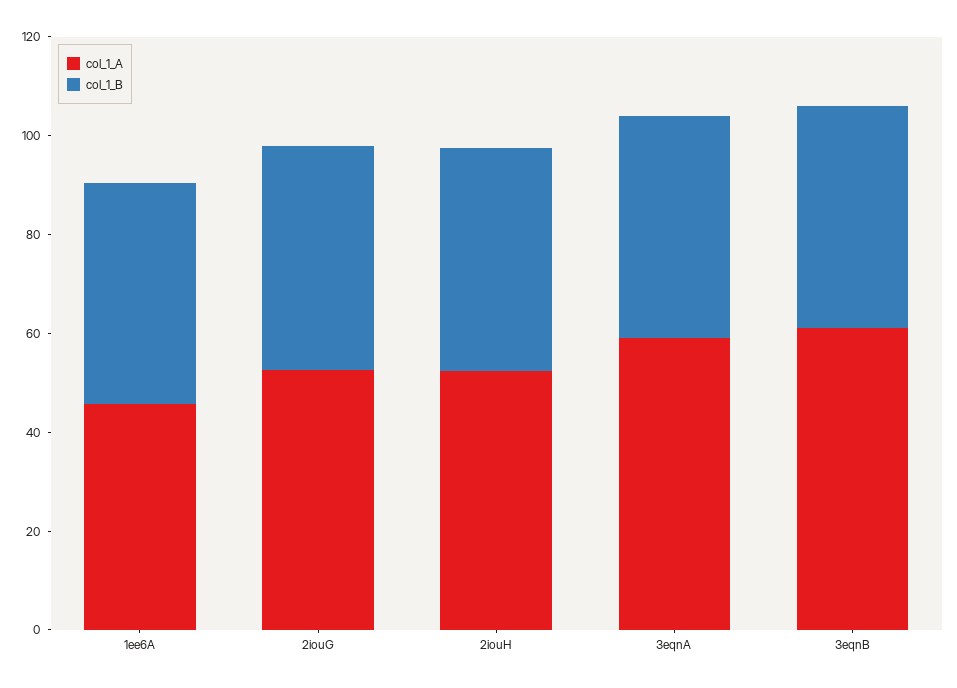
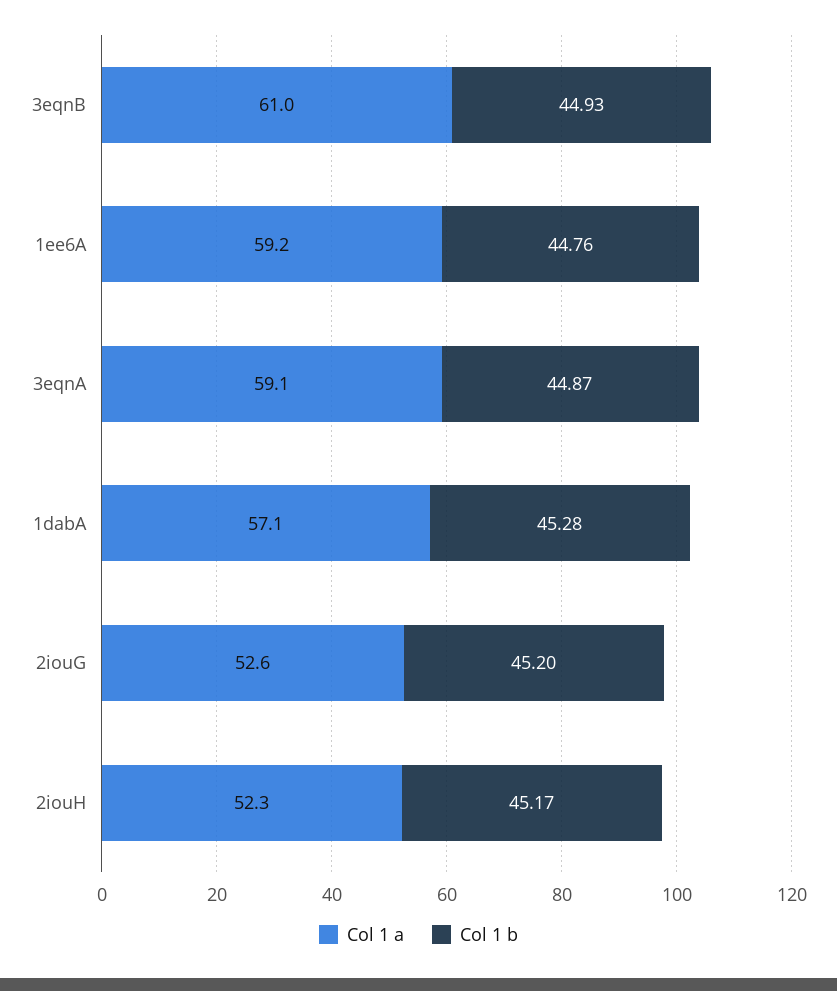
  {
    "col_1_A": {
-     "1ee6A": 45,
+     "1ee6A": 59.2,
      "2iouG": 52.6,
      "2iouH": 52.3,
      "3eqnA": 59.1,
-     "3eqnB": 61
+     "3eqnB": 61,
+     "1dabA": 57.1
    },
    "col_1_B": {
      "1ee6A": 44.76,
      "2iouG": 45.2,
      "2iouH": 45.17,
      "3eqnA": 44.87,
-     "3eqnB": 44.93
+     "3eqnB": 44.93,
+     "1dabA": 45.28
    }
  }

